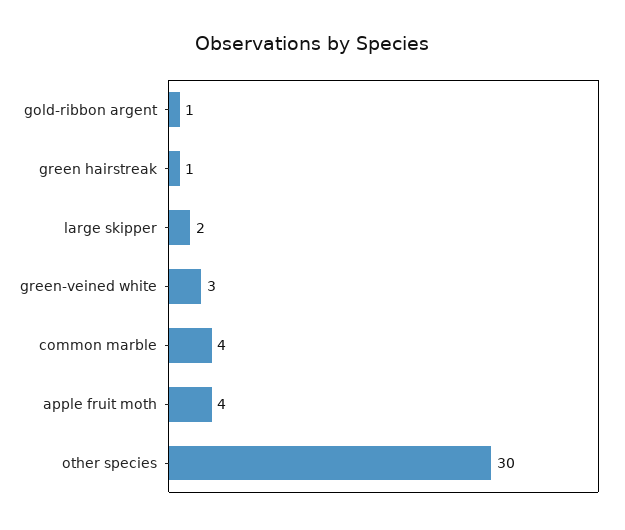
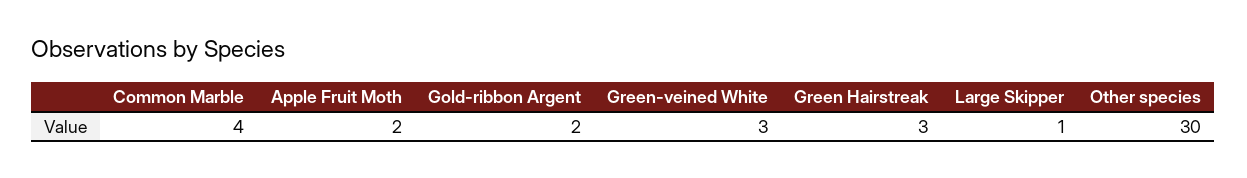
  {
-   "gold-ribbon argent": 1,
+   "gold-ribbon argent": 2,
-   "green hairstreak": 1,
+   "green hairstreak": 3,
-   "large skipper": 2,
+   "large skipper": 1,
    "green-veined white": 3,
    "common marble": 4,
-   "apple fruit moth": 4,
+   "apple fruit moth": 2,
    "other species": 30
  }

